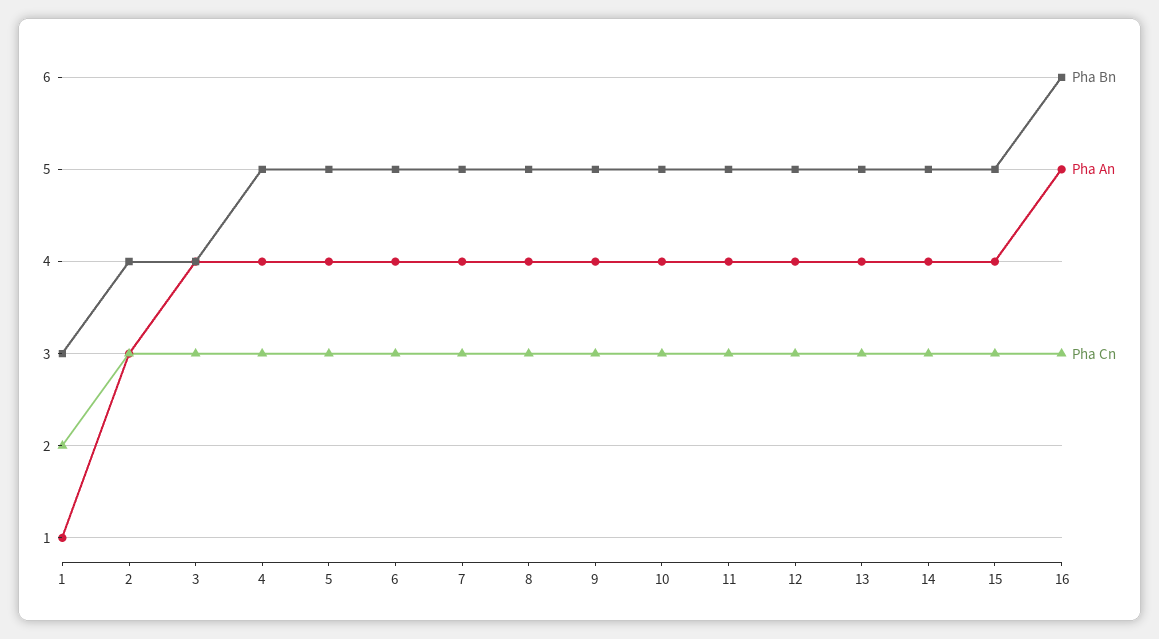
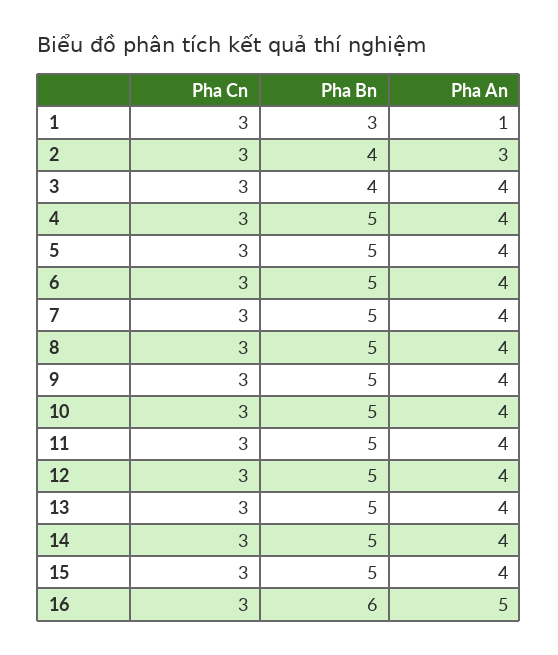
  {
    "Pha Bn": {
      "1": 3,
      "2": 4,
      "3": 4,
      "4": 5,
      "5": 5,
      "6": 5,
      "7": 5,
      "8": 5,
      "9": 5,
      "10": 5,
      "11": 5,
      "12": 5,
      "13": 5,
      "14": 5,
      "15": 5,
      "16": 6
    },
    "Pha An": {
      "1": 1,
      "2": 3,
      "3": 4,
      "4": 4,
      "5": 4,
      "6": 4,
      "7": 4,
      "8": 4,
      "9": 4,
      "10": 4,
      "11": 4,
      "12": 4,
      "13": 4,
      "14": 4,
      "15": 4,
      "16": 5
    },
    "Pha Cn": {
-     "1": 2,
+     "1": 3,
      "2": 3,
      "3": 3,
      "4": 3,
      "5": 3,
      "6": 3,
      "7": 3,
      "8": 3,
      "9": 3,
      "10": 3,
      "11": 3,
      "12": 3,
      "13": 3,
      "14": 3,
      "15": 3,
      "16": 3
    }
  }

